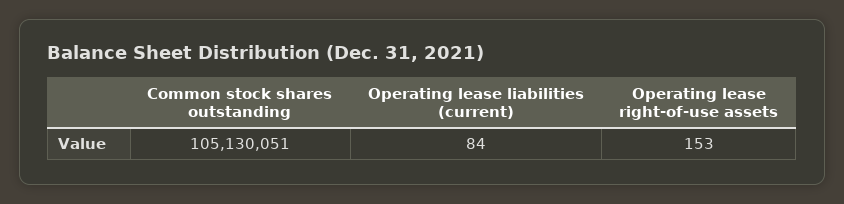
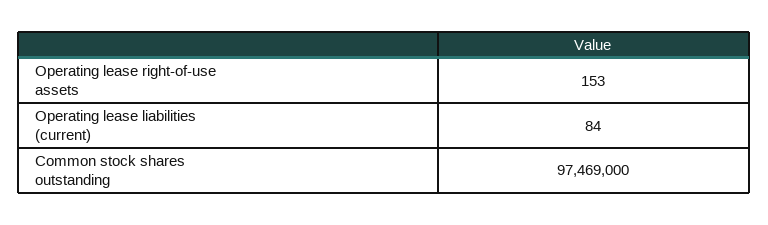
  {
-   "Common stock shares outstanding": 105130051,
+   "Common stock shares outstanding": 97469000,
    "Operating lease liabilities (current)": 84,
    "Operating lease right-of-use assets": 153
  }

